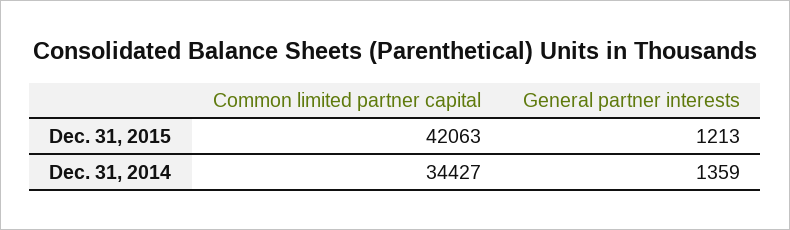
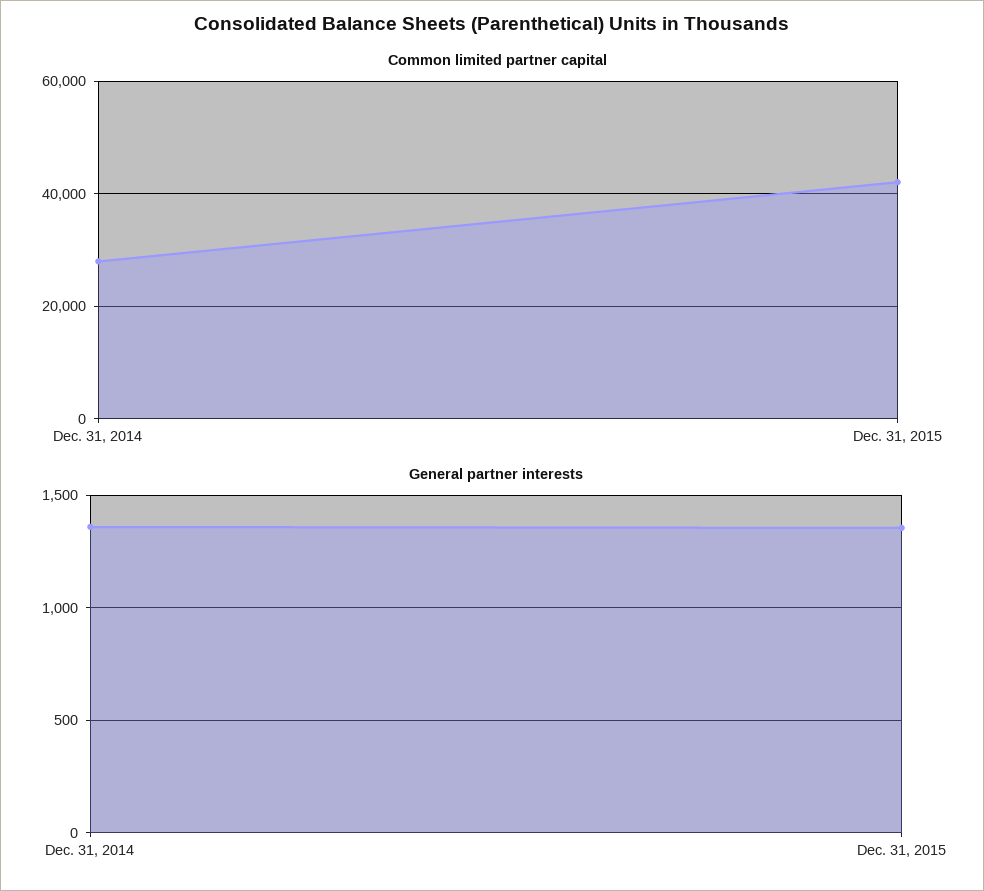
  {
    "Common limited partner capital": {
      "Dec. 31, 2015": 42063,
-     "Dec. 31, 2014": 34427
+     "Dec. 31, 2014": 28000
    },
    "General partner interests": {
-     "Dec. 31, 2015": 1213,
+     "Dec. 31, 2015": 1350,
      "Dec. 31, 2014": 1359
    }
  }

